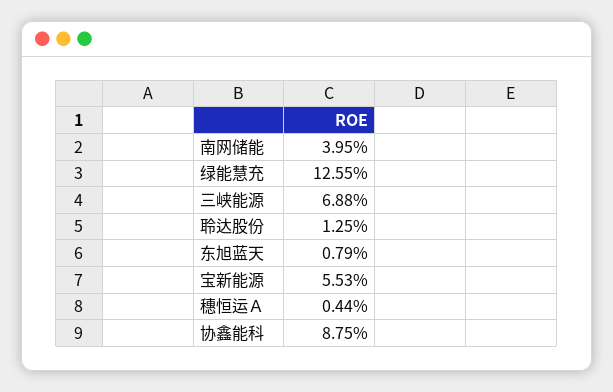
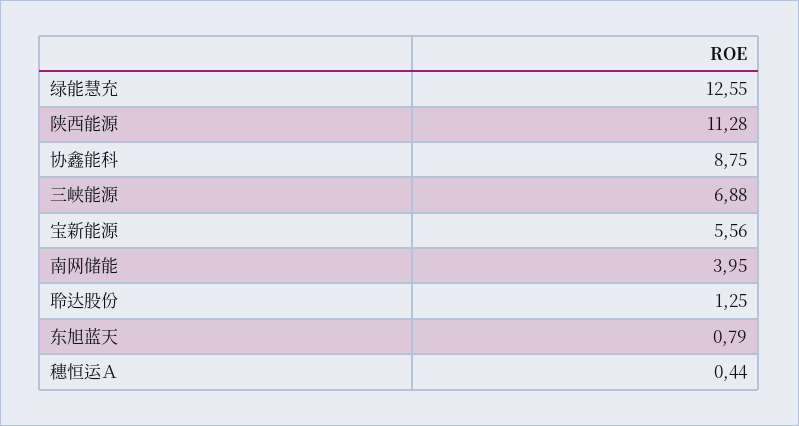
  {
    "南网储能": 3.95,
    "绿能慧充": 12.55,
    "三峡能源": 6.88,
    "聆达股份": 1.25,
    "东旭蓝天": 0.79,
-   "宝新能源": 5.53,
+   "宝新能源": 5.56,
    "穗恒运Ａ": 0.44,
-   "协鑫能科": 8.75
+   "协鑫能科": 8.75,
+   "陕西能源": 11.28
  }

